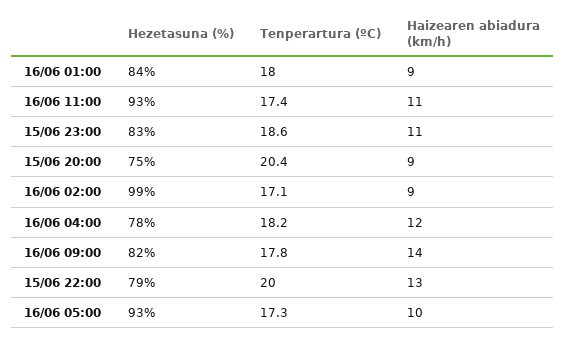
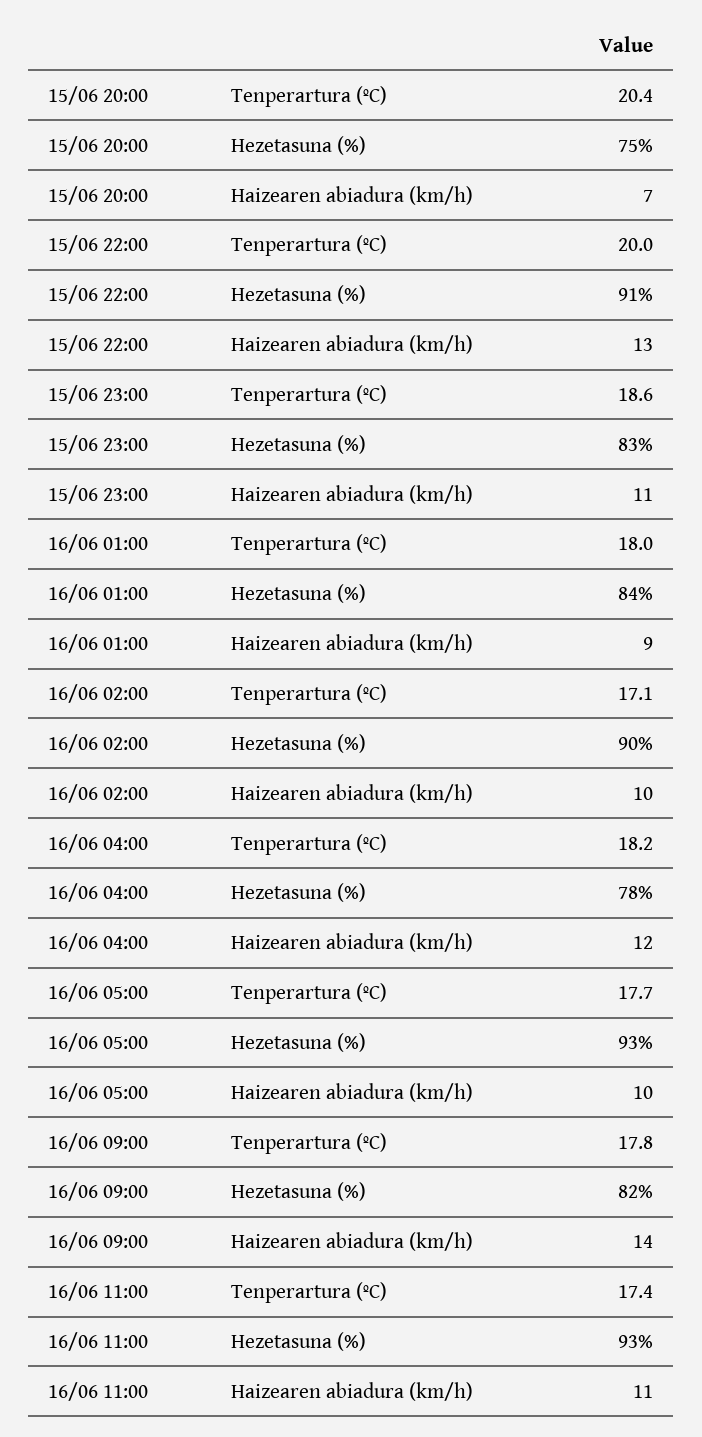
  {
    "Hezetasuna (%)": {
      "16/06 01:00": 84,
      "16/06 11:00": 93,
      "15/06 23:00": 83,
      "15/06 20:00": 75,
-     "16/06 02:00": 99,
+     "16/06 02:00": 90,
      "16/06 04:00": 78,
      "16/06 09:00": 82,
-     "15/06 22:00": 79,
+     "15/06 22:00": 91,
      "16/06 05:00": 93
    },
    "Tenperartura (ºC)": {
      "16/06 01:00": 18,
      "16/06 11:00": 17.4,
      "15/06 23:00": 18.6,
      "15/06 20:00": 20.4,
      "16/06 02:00": 17.1,
      "16/06 04:00": 18.2,
      "16/06 09:00": 17.8,
      "15/06 22:00": 20,
-     "16/06 05:00": 17.3
+     "16/06 05:00": 17.7
    },
    "Haizearen abiadura (km/h)": {
      "16/06 01:00": 9,
      "16/06 11:00": 11,
      "15/06 23:00": 11,
-     "15/06 20:00": 9,
+     "15/06 20:00": 7,
-     "16/06 02:00": 9,
+     "16/06 02:00": 10,
      "16/06 04:00": 12,
      "16/06 09:00": 14,
      "15/06 22:00": 13,
      "16/06 05:00": 10
    }
  }

